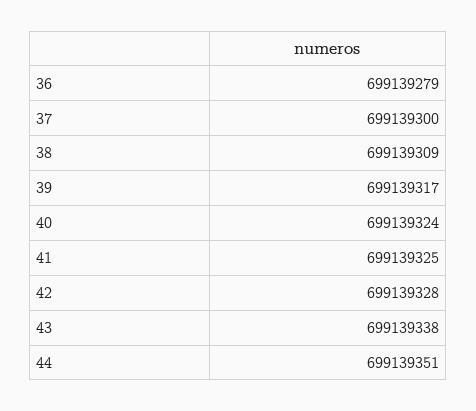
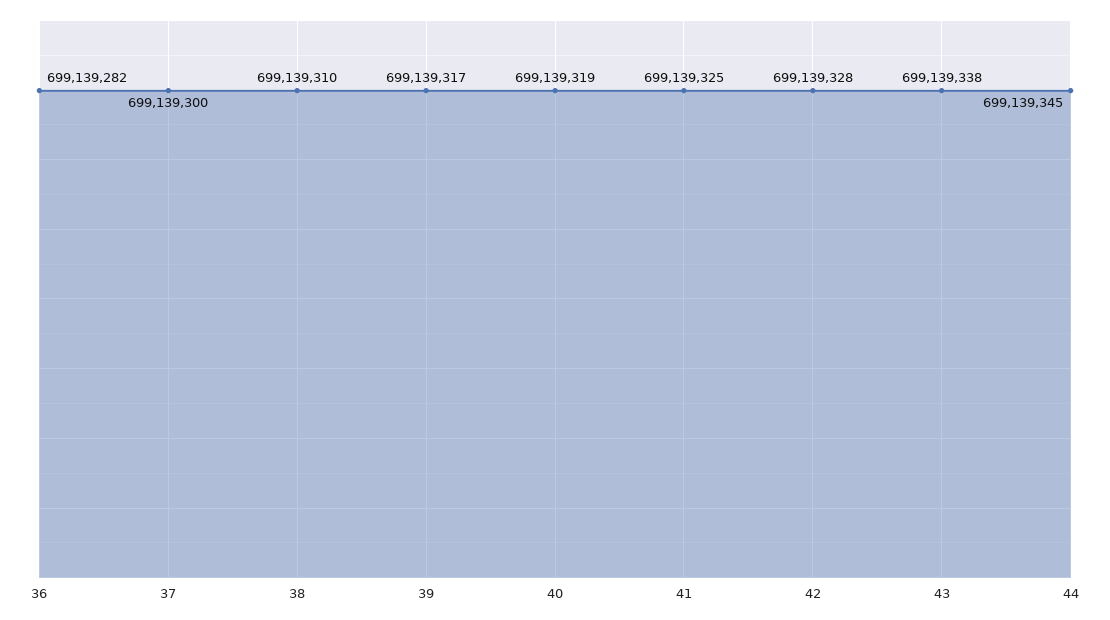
  {
-   "36": 699139279,
+   "36": 699139282,
    "37": 699139300,
-   "38": 699139309,
+   "38": 699139310,
    "39": 699139317,
-   "40": 699139324,
+   "40": 699139319,
    "41": 699139325,
    "42": 699139328,
    "43": 699139338,
-   "44": 699139351
+   "44": 699139345
  }

